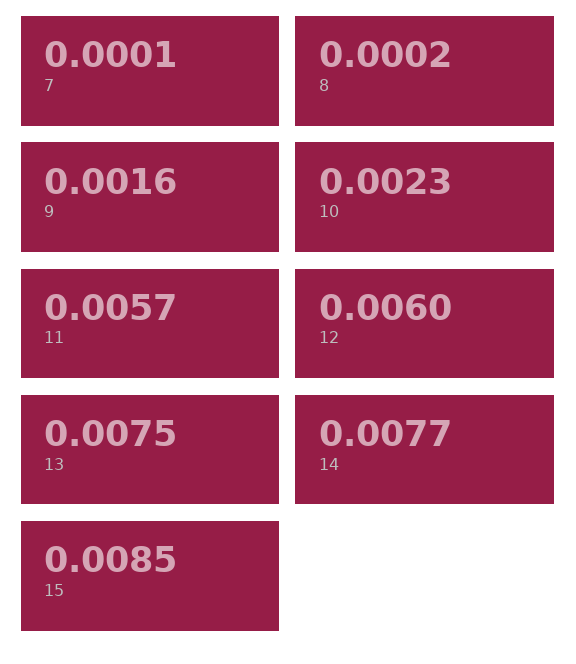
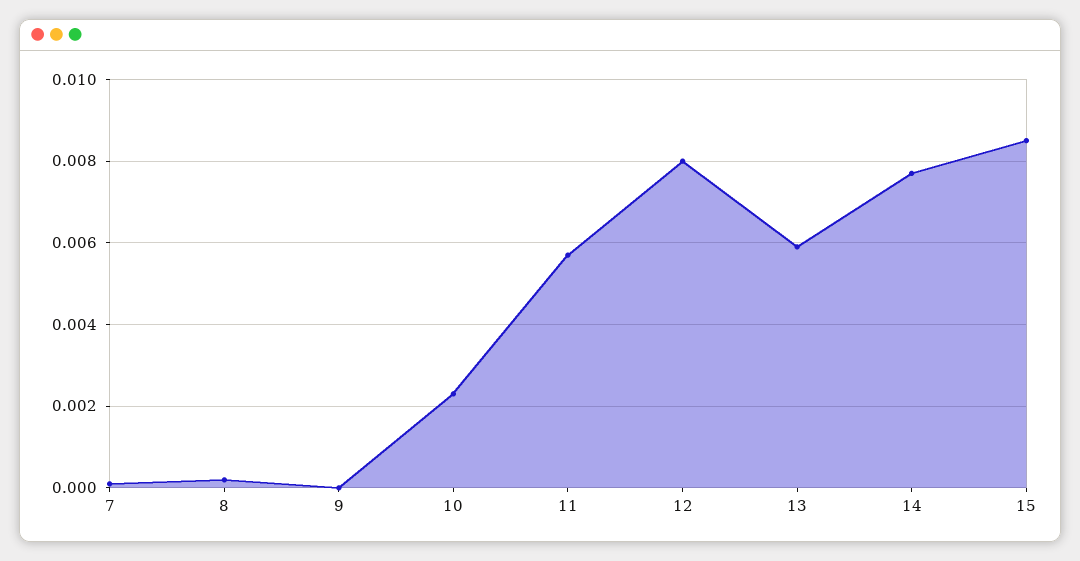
  {
    "7": 0.0001,
    "8": 0.0002,
-   "9": 0.0016,
+   "9": 0,
    "10": 0.0023,
    "11": 0.0057,
-   "12": 0.006,
+   "12": 0.008,
-   "13": 0.0075,
+   "13": 0.006,
    "14": 0.0077,
    "15": 0.0085
  }

